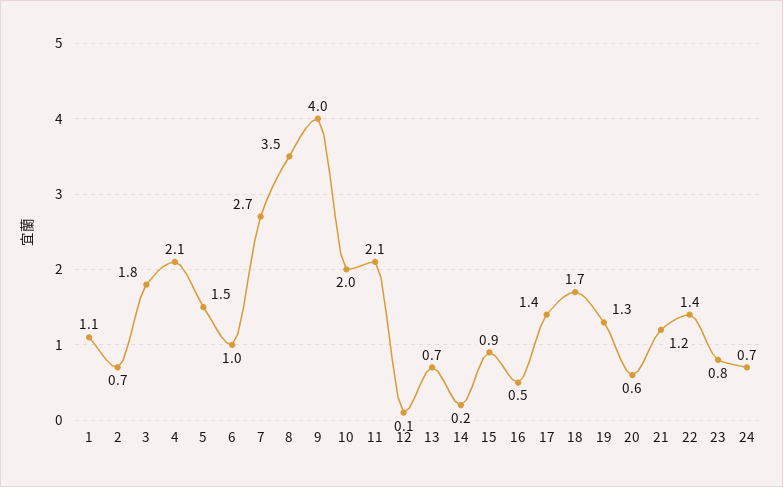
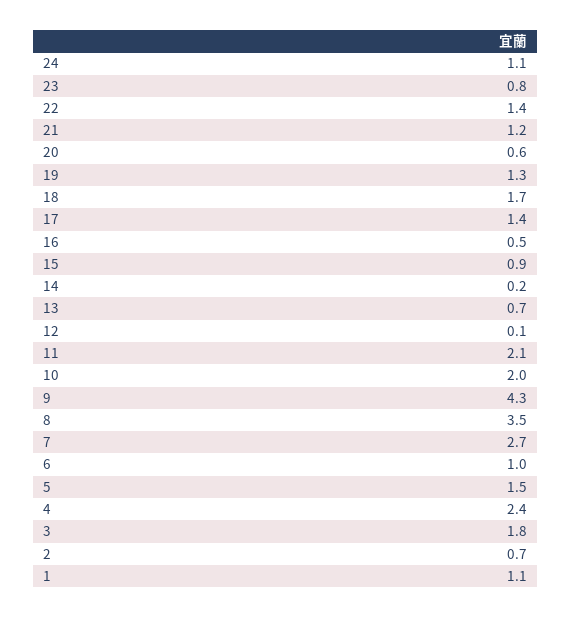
  {
    "1": 1.1,
    "2": 0.7,
    "3": 1.8,
-   "4": 2.1,
+   "4": 2.4,
    "5": 1.5,
    "6": 1,
    "7": 2.7,
    "8": 3.5,
-   "9": 4,
+   "9": 4.3,
    "10": 2,
    "11": 2.1,
    "12": 0.1,
    "13": 0.7,
    "14": 0.2,
    "15": 0.9,
    "16": 0.5,
    "17": 1.4,
    "18": 1.7,
    "19": 1.3,
    "20": 0.6,
    "21": 1.2,
    "22": 1.4,
    "23": 0.8,
-   "24": 0.7
+   "24": 1.1
  }

